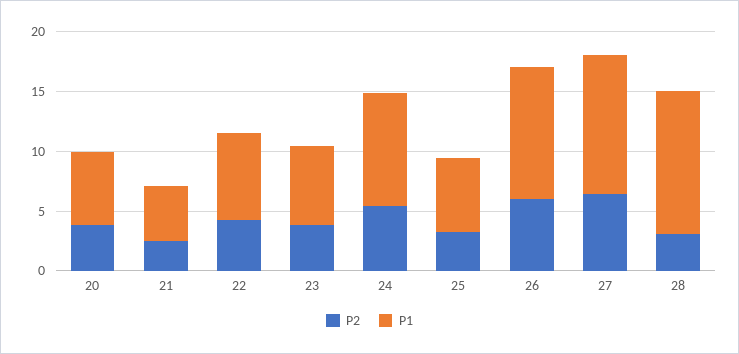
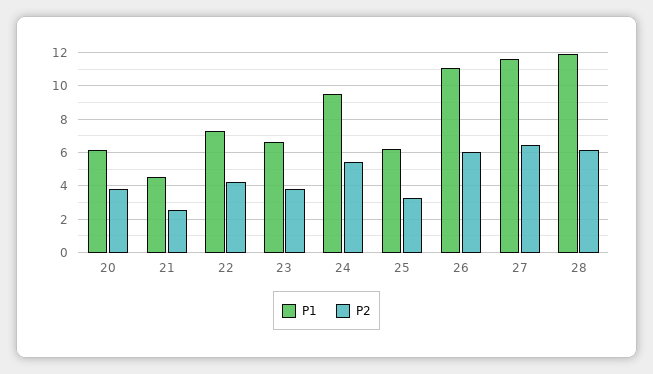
  {
    "P2": {
      "20": 4,
      "21": 2.5,
      "22": 4,
      "23": 4,
      "24": 5.5,
      "25": 3.5,
      "26": 6,
      "27": 6.5,
-     "28": 3
+     "28": 6
    },
    "P1": {
      "20": 6,
      "21": 4.5,
      "22": 7.5,
      "23": 6.5,
      "24": 9.5,
      "25": 6,
      "26": 11,
      "27": 11.5,
      "28": 12
    }
  }

